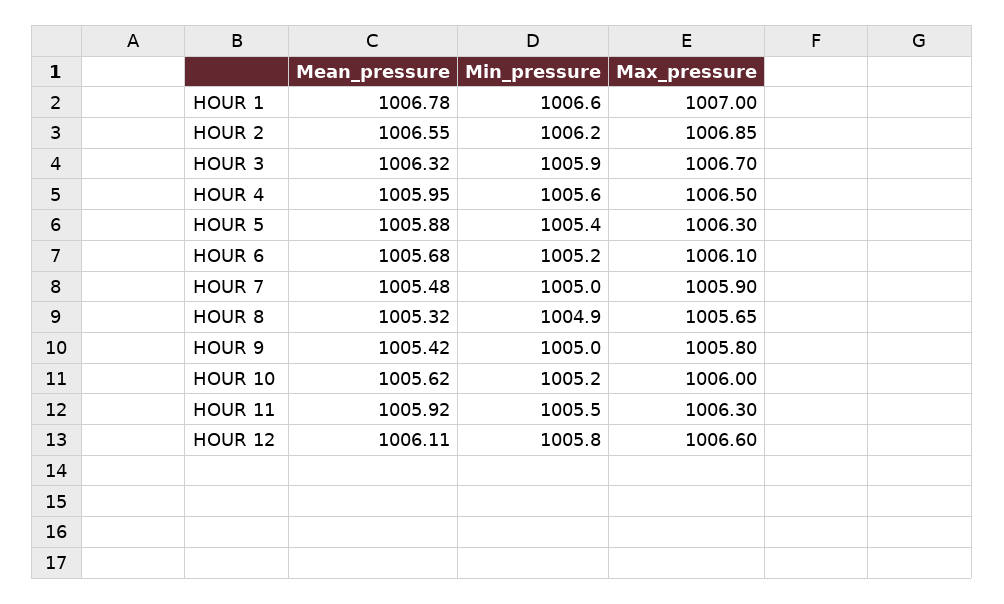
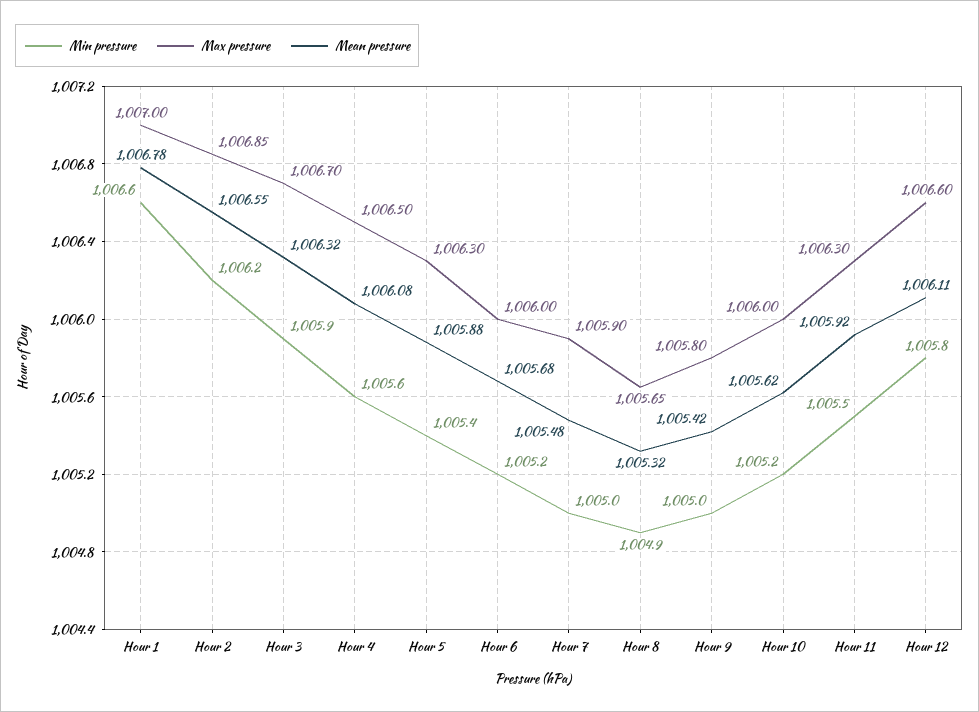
  {
    "Mean_pressure": {
      "HOUR 1": 1006.78,
      "HOUR 2": 1006.55,
      "HOUR 3": 1006.32,
-     "HOUR 4": 1005.95,
+     "HOUR 4": 1006.08,
      "HOUR 5": 1005.88,
      "HOUR 6": 1005.68,
      "HOUR 7": 1005.48,
      "HOUR 8": 1005.32,
      "HOUR 9": 1005.42,
      "HOUR 10": 1005.62,
      "HOUR 11": 1005.92,
      "HOUR 12": 1006.11
    },
    "Min_pressure": {
      "HOUR 1": 1006.6,
      "HOUR 2": 1006.2,
      "HOUR 3": 1005.9,
      "HOUR 4": 1005.6,
      "HOUR 5": 1005.4,
      "HOUR 6": 1005.2,
      "HOUR 7": 1005,
      "HOUR 8": 1004.9,
      "HOUR 9": 1005,
      "HOUR 10": 1005.2,
      "HOUR 11": 1005.5,
      "HOUR 12": 1005.8
    },
    "Max_pressure": {
      "HOUR 1": 1007,
      "HOUR 2": 1006.85,
      "HOUR 3": 1006.7,
      "HOUR 4": 1006.5,
      "HOUR 5": 1006.3,
-     "HOUR 6": 1006.1,
+     "HOUR 6": 1006,
      "HOUR 7": 1005.9,
      "HOUR 8": 1005.65,
      "HOUR 9": 1005.8,
      "HOUR 10": 1006,
      "HOUR 11": 1006.3,
      "HOUR 12": 1006.6
    }
  }

